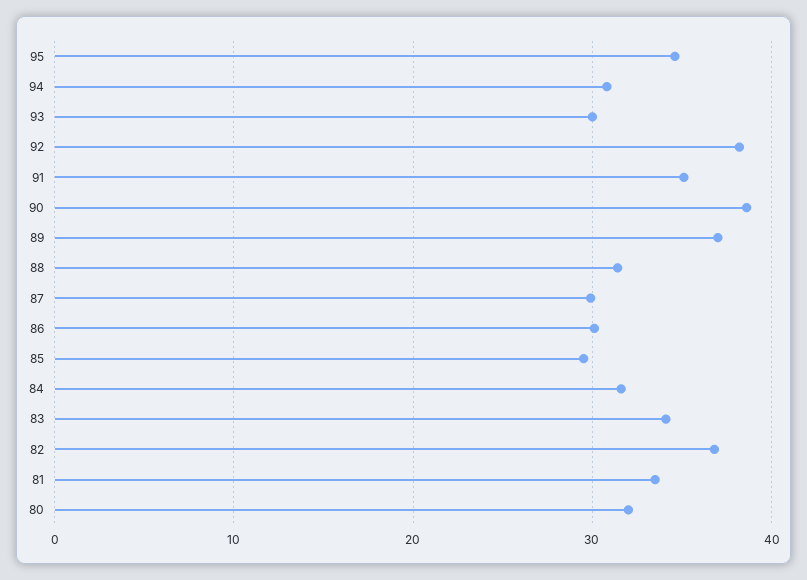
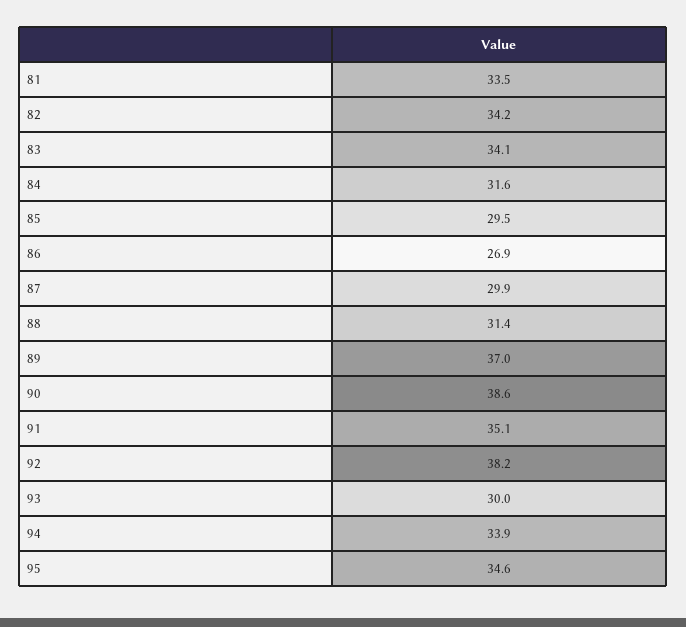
  {
    "95": 34.6,
-   "94": 31,
+   "94": 33.9,
    "93": 30,
    "92": 38.2,
    "91": 35.1,
    "90": 38.6,
    "89": 37,
    "88": 31.4,
    "87": 29.9,
-   "86": 30,
+   "86": 26.9,
    "85": 29.5,
    "84": 31.6,
    "83": 34.1,
-   "82": 37,
+   "82": 34.2,
-   "81": 33.5,
+   "81": 33.5
-   "80": 32
  }

